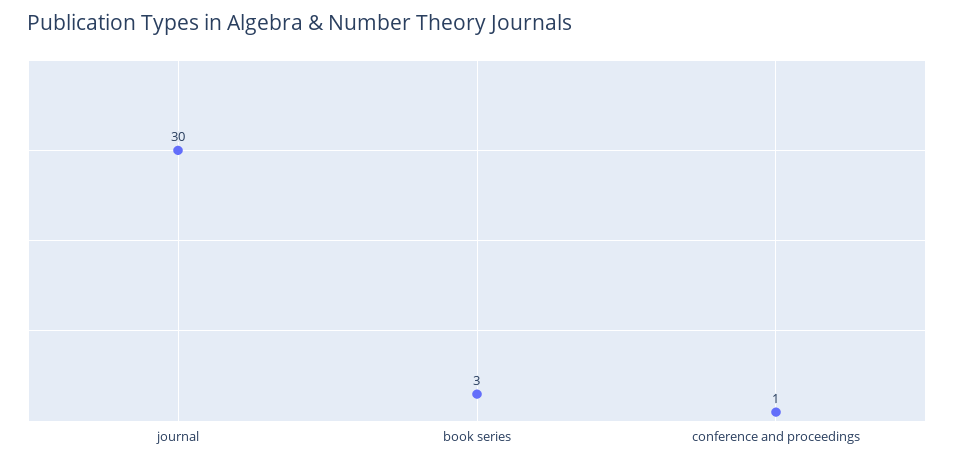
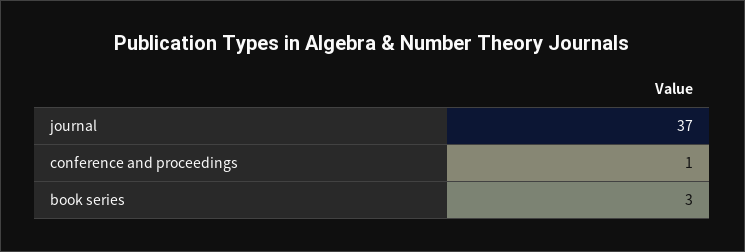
  {
-   "journal": 30,
+   "journal": 37,
    "book series": 3,
    "conference and proceedings": 1
  }

